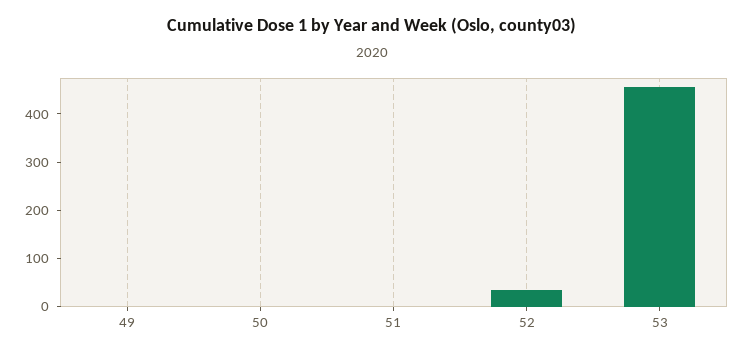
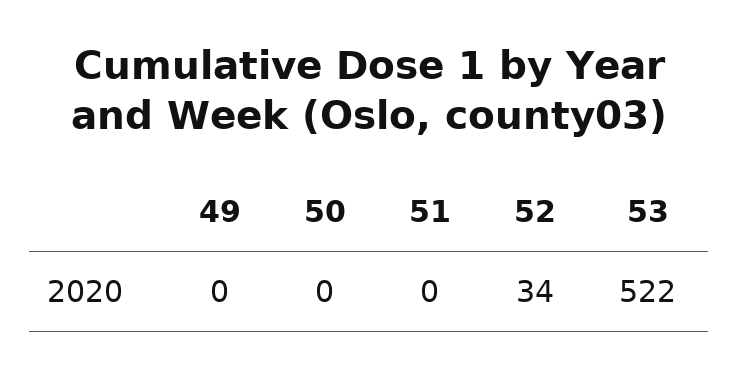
  {
    "49": 0,
    "50": 0,
    "51": 0,
    "52": 34,
-   "53": 460
+   "53": 522
  }

